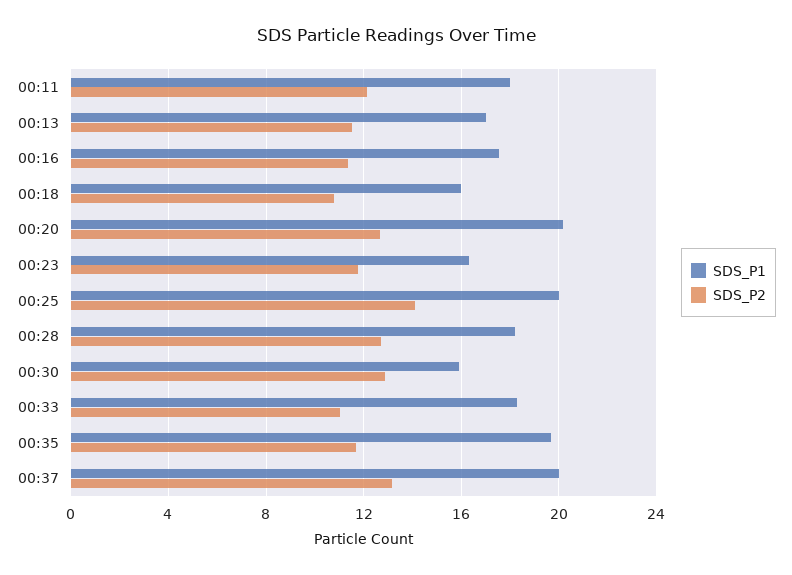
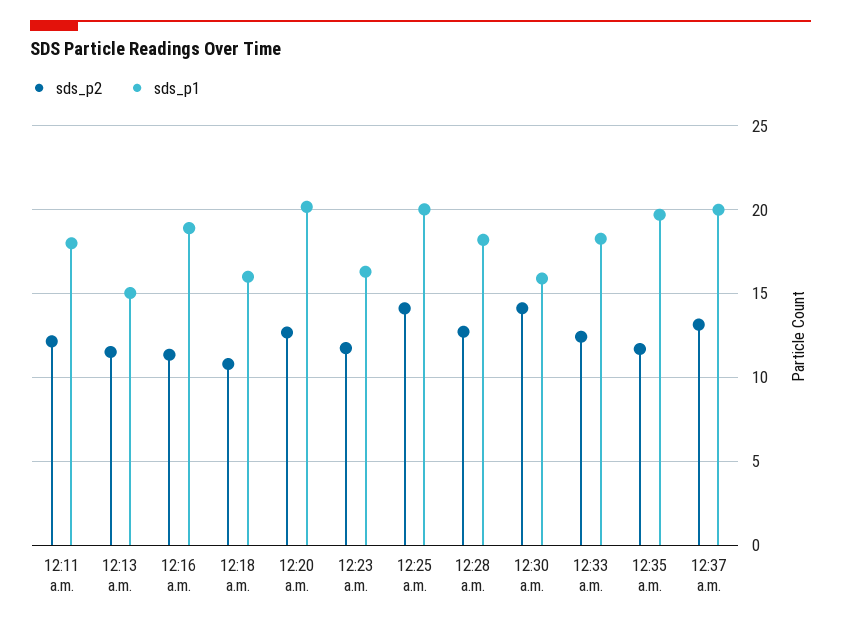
  {
    "SDS_P1": {
      "00:11": 18,
-     "00:13": 17,
+     "00:13": 15,
-     "00:16": 17.5,
+     "00:16": 19,
      "00:18": 16,
      "00:20": 20,
      "00:23": 16.5,
      "00:25": 20,
      "00:28": 18,
      "00:30": 16,
      "00:33": 18.5,
      "00:35": 19.5,
      "00:37": 20
    },
    "SDS_P2": {
      "00:11": 12,
      "00:13": 11.5,
      "00:16": 11.5,
      "00:18": 11,
      "00:20": 12.5,
      "00:23": 12,
      "00:25": 14,
      "00:28": 12.5,
-     "00:30": 13,
+     "00:30": 14,
-     "00:33": 11,
+     "00:33": 12.5,
      "00:35": 11.5,
      "00:37": 13
    }
  }

